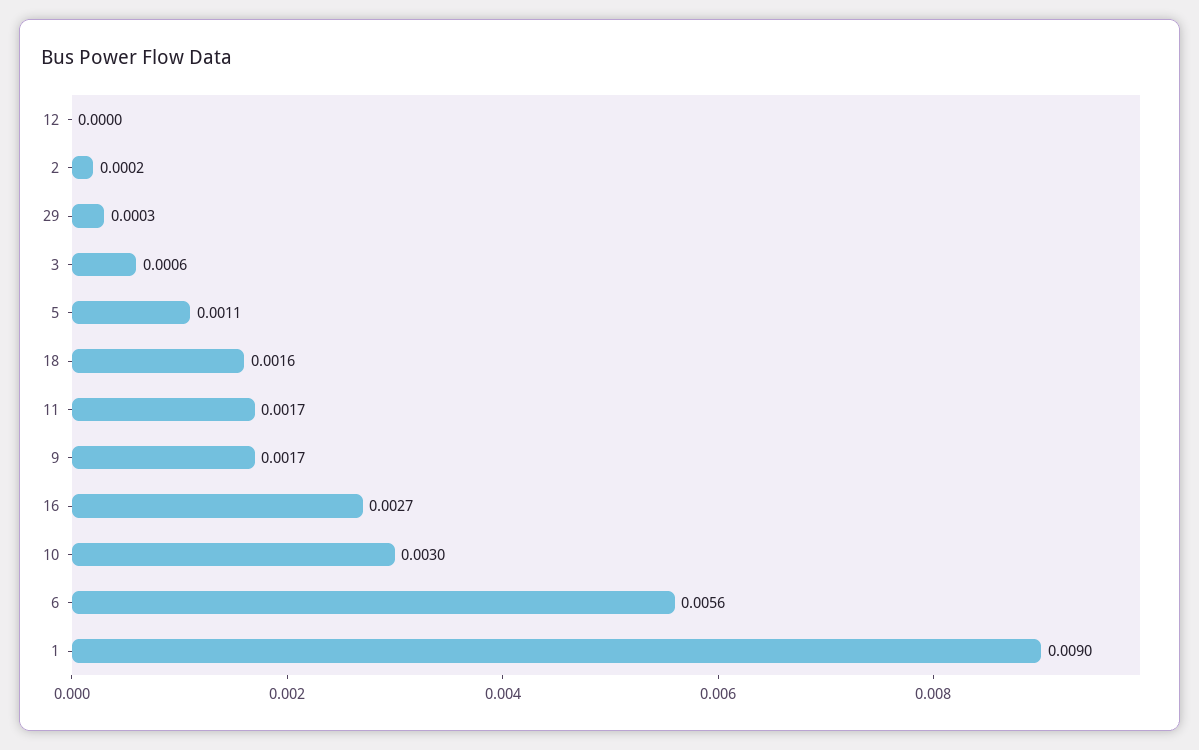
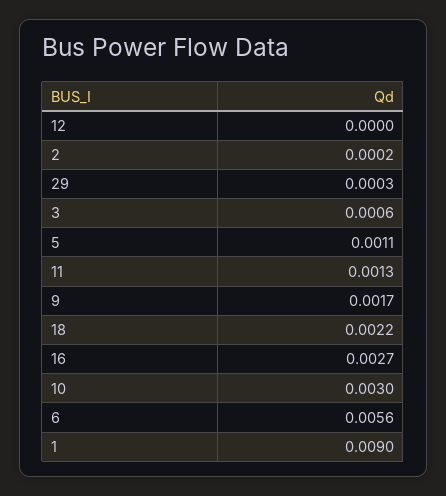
  {
    "12": 0,
    "2": 0.0002,
    "29": 0.0003,
    "3": 0.0006,
    "5": 0.0011,
-   "18": 0.0016,
+   "18": 0.0022,
-   "11": 0.0017,
+   "11": 0.0013,
    "9": 0.0017,
    "16": 0.0027,
    "10": 0.003,
    "6": 0.0056,
    "1": 0.009
  }

